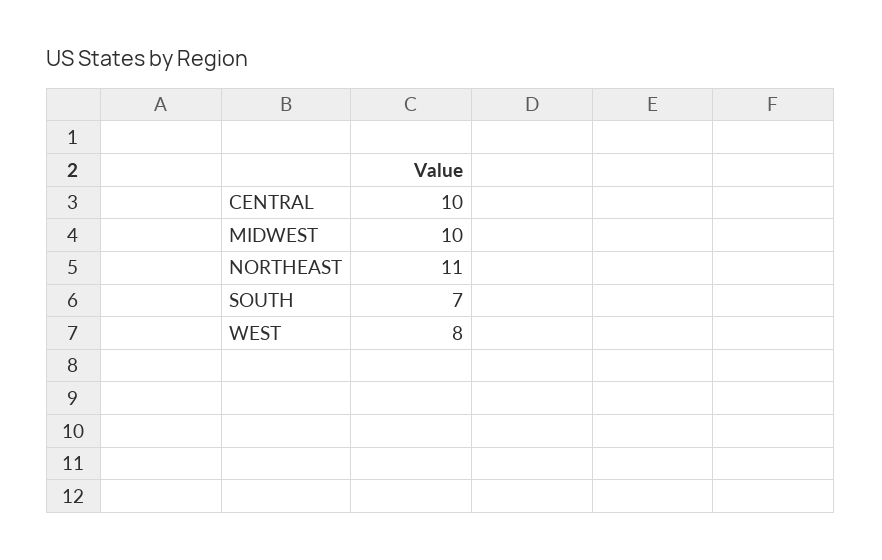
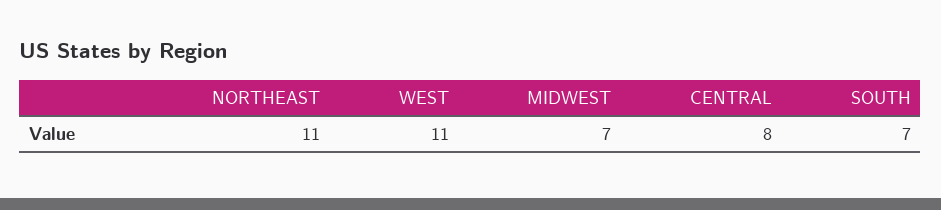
  {
-   "CENTRAL": 10,
+   "CENTRAL": 8,
-   "MIDWEST": 10,
+   "MIDWEST": 7,
    "NORTHEAST": 11,
    "SOUTH": 7,
-   "WEST": 8
+   "WEST": 11
  }

